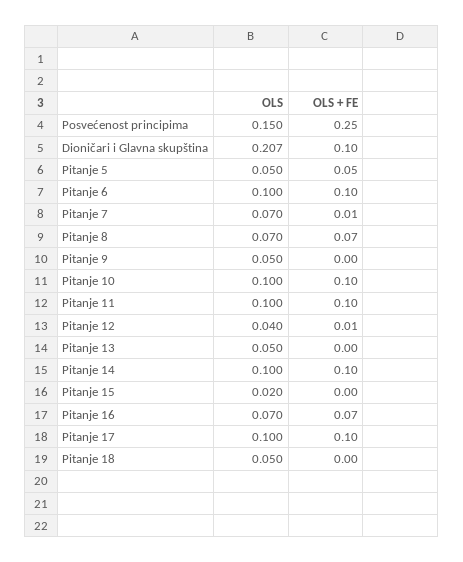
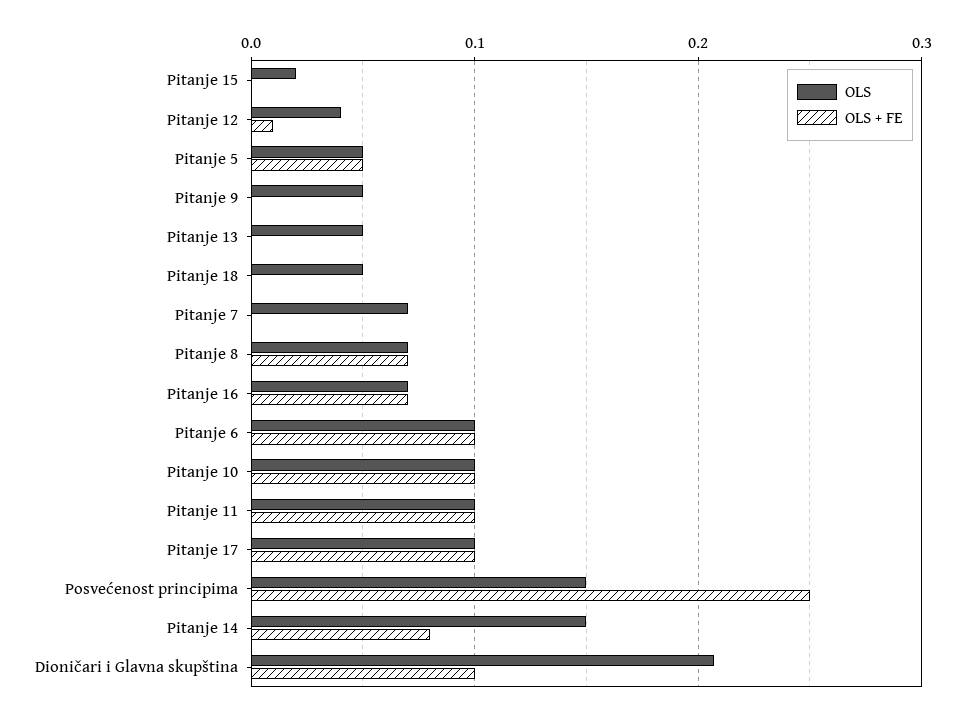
  {
    "OLS": {
      "Posvećenost principima": 0.15,
      "Dioničari i Glavna skupština": 0.207,
      "Pitanje 5": 0.05,
      "Pitanje 6": 0.1,
      "Pitanje 7": 0.07,
      "Pitanje 8": 0.07,
      "Pitanje 9": 0.05,
      "Pitanje 10": 0.1,
      "Pitanje 11": 0.1,
      "Pitanje 12": 0.04,
      "Pitanje 13": 0.05,
-     "Pitanje 14": 0.1,
+     "Pitanje 14": 0.15,
      "Pitanje 15": 0.02,
      "Pitanje 16": 0.07,
      "Pitanje 17": 0.1,
      "Pitanje 18": 0.05
    },
    "OLS + FE": {
      "Posvećenost principima": 0.25,
      "Dioničari i Glavna skupština": 0.1,
      "Pitanje 5": 0.05,
      "Pitanje 6": 0.1,
-     "Pitanje 7": 0.01,
+     "Pitanje 7": 0,
      "Pitanje 8": 0.07,
      "Pitanje 9": 0,
      "Pitanje 10": 0.1,
      "Pitanje 11": 0.1,
      "Pitanje 12": 0.01,
      "Pitanje 13": 0,
-     "Pitanje 14": 0.1,
+     "Pitanje 14": 0.08,
      "Pitanje 15": 0,
      "Pitanje 16": 0.07,
      "Pitanje 17": 0.1,
      "Pitanje 18": 0
    }
  }

